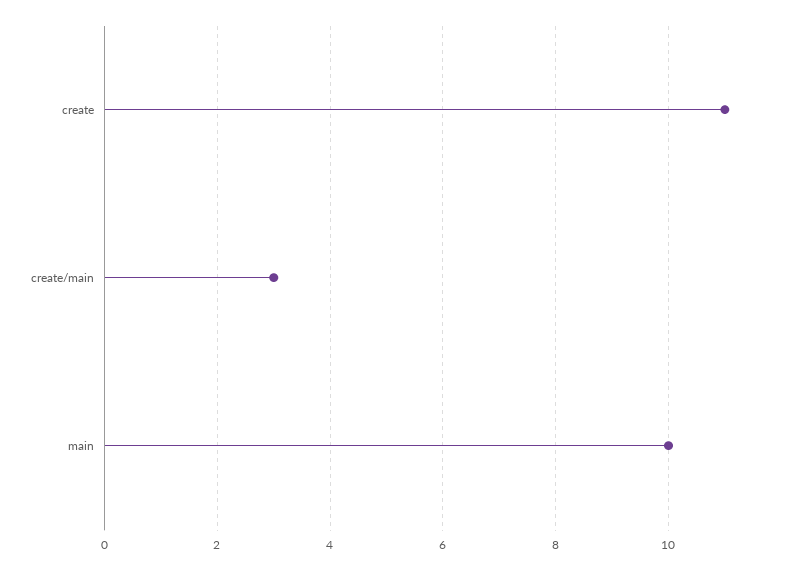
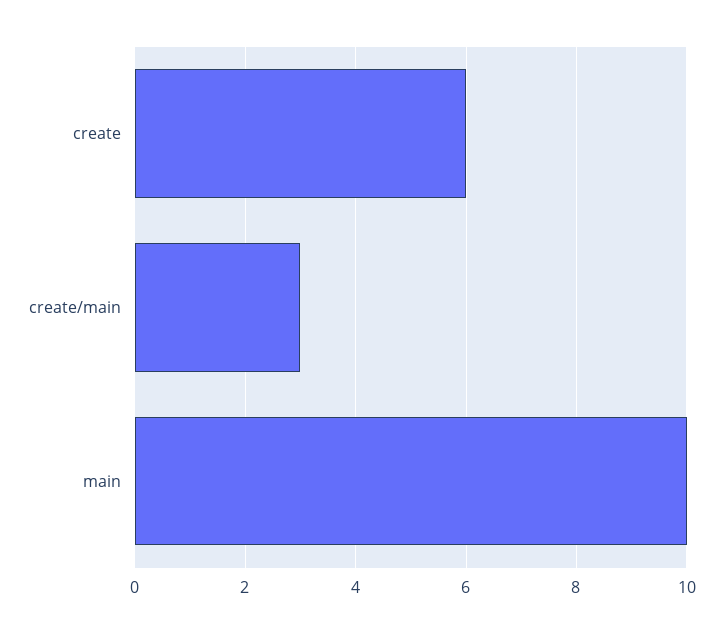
  {
-   "create": 11,
+   "create": 6,
    "create/main": 3,
    "main": 10
  }

